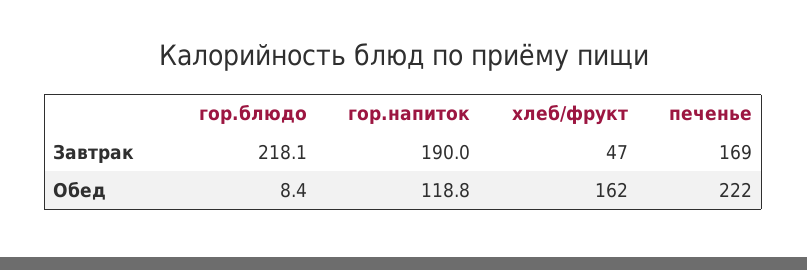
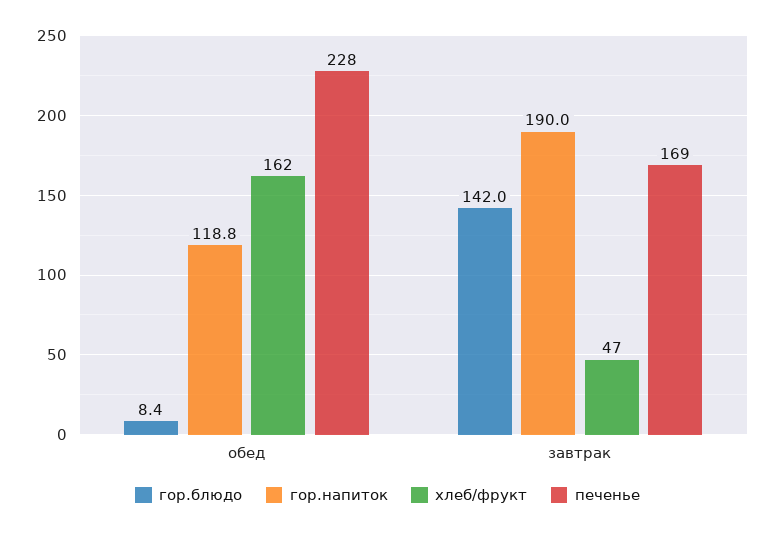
  {
    "гор.блюдо": {
-     "Завтрак": 218.1,
+     "Завтрак": 142,
      "Обед": 8.4
    },
    "гор.напиток": {
      "Завтрак": 190,
      "Обед": 118.8
    },
    "хлеб/фрукт": {
      "Завтрак": 47,
      "Обед": 162
    },
    "печенье": {
      "Завтрак": 169,
-     "Обед": 222
+     "Обед": 228
    }
  }

